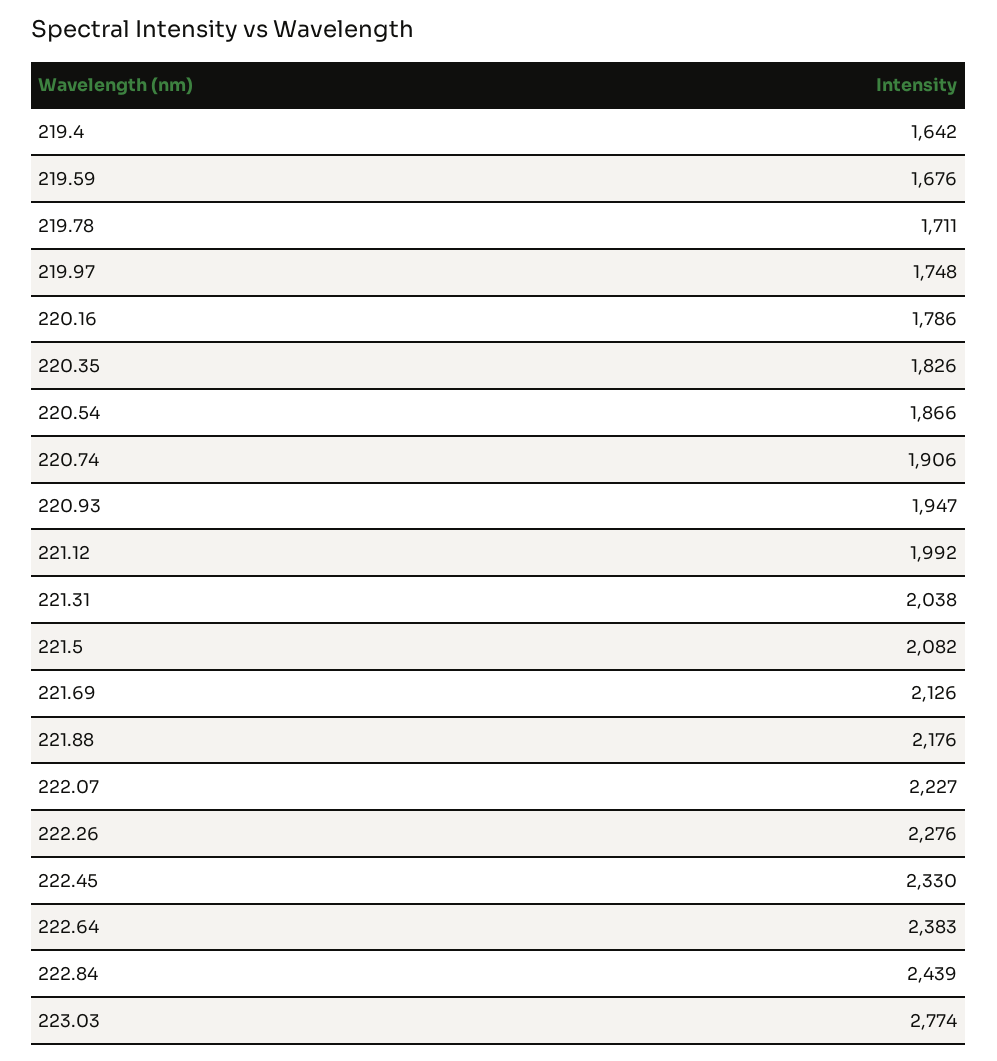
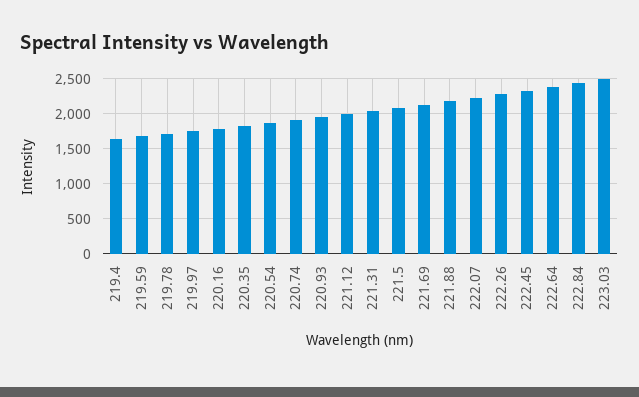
  {
    "219.4": 1642,
    "219.59": 1676,
    "219.78": 1711,
    "219.97": 1748,
    "220.16": 1786,
    "220.35": 1826,
    "220.54": 1866,
    "220.74": 1906,
    "220.93": 1947,
    "221.12": 1992,
    "221.31": 2038,
    "221.5": 2082,
    "221.69": 2126,
    "221.88": 2176,
    "222.07": 2227,
    "222.26": 2276,
    "222.45": 2330,
    "222.64": 2383,
    "222.84": 2439,
-   "223.03": 2774
+   "223.03": 2500
  }

